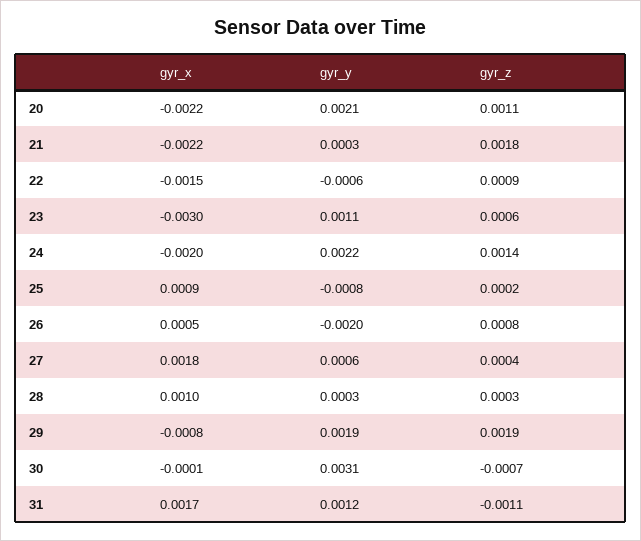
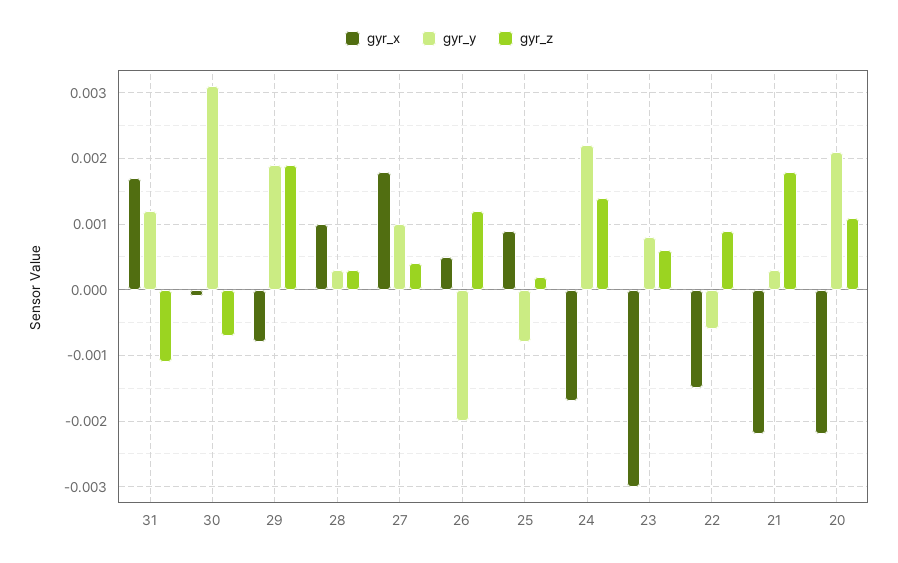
  {
    "gyr_x": {
      "20": -0.0022,
      "21": -0.0022,
      "22": -0.0015,
      "23": -0.003,
-     "24": -0.002,
+     "24": -0.0017,
      "25": 0.0009,
      "26": 0.0005,
      "27": 0.0018,
      "28": 0.001,
      "29": -0.0008,
      "30": -0.0001,
      "31": 0.0017
    },
    "gyr_y": {
      "20": 0.0021,
      "21": 0.0003,
      "22": -0.0006,
-     "23": 0.0011,
+     "23": 0.0008,
      "24": 0.0022,
      "25": -0.0008,
      "26": -0.002,
-     "27": 0.0006,
+     "27": 0.001,
      "28": 0.0003,
      "29": 0.0019,
      "30": 0.0031,
      "31": 0.0012
    },
    "gyr_z": {
      "20": 0.0011,
      "21": 0.0018,
      "22": 0.0009,
      "23": 0.0006,
      "24": 0.0014,
      "25": 0.0002,
-     "26": 0.0008,
+     "26": 0.0012,
      "27": 0.0004,
      "28": 0.0003,
      "29": 0.0019,
      "30": -0.0007,
      "31": -0.0011
    }
  }

